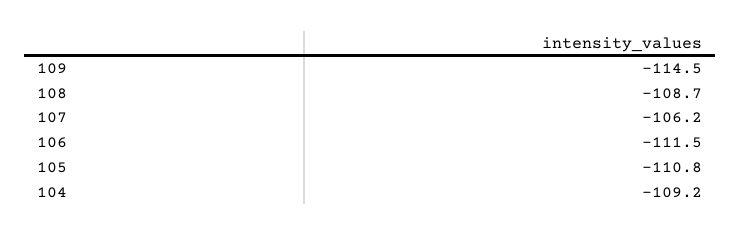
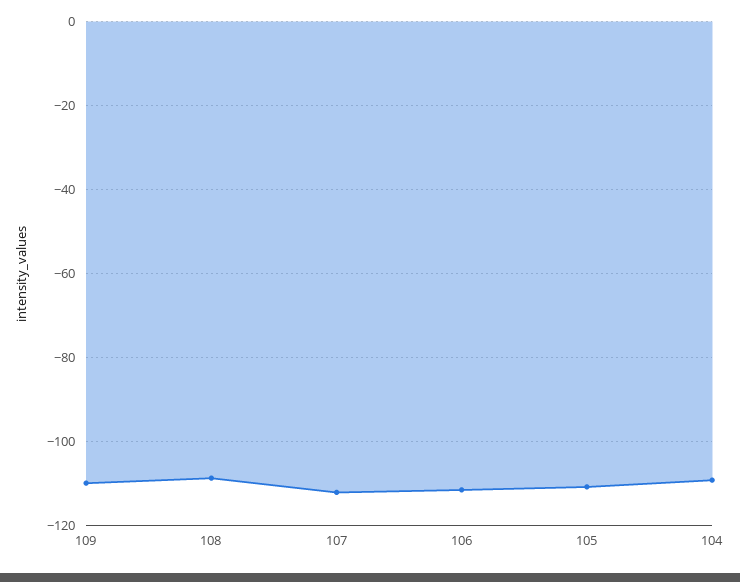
  {
-   "109": -114.5,
+   "109": -110,
    "108": -108.7,
-   "107": -106.2,
+   "107": -112,
    "106": -111.5,
    "105": -110.8,
    "104": -109.2
  }

